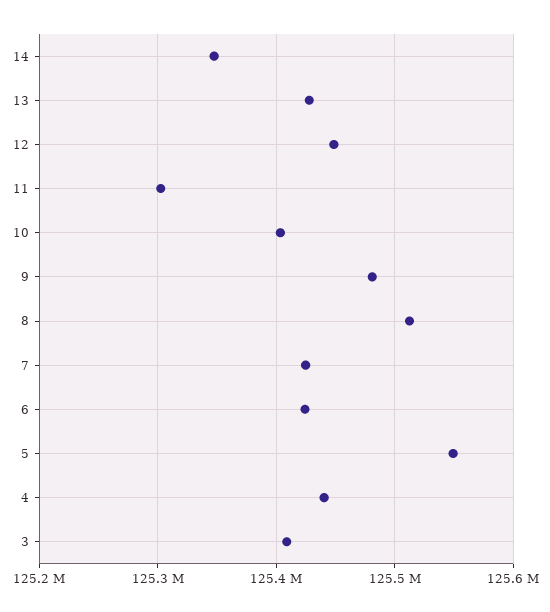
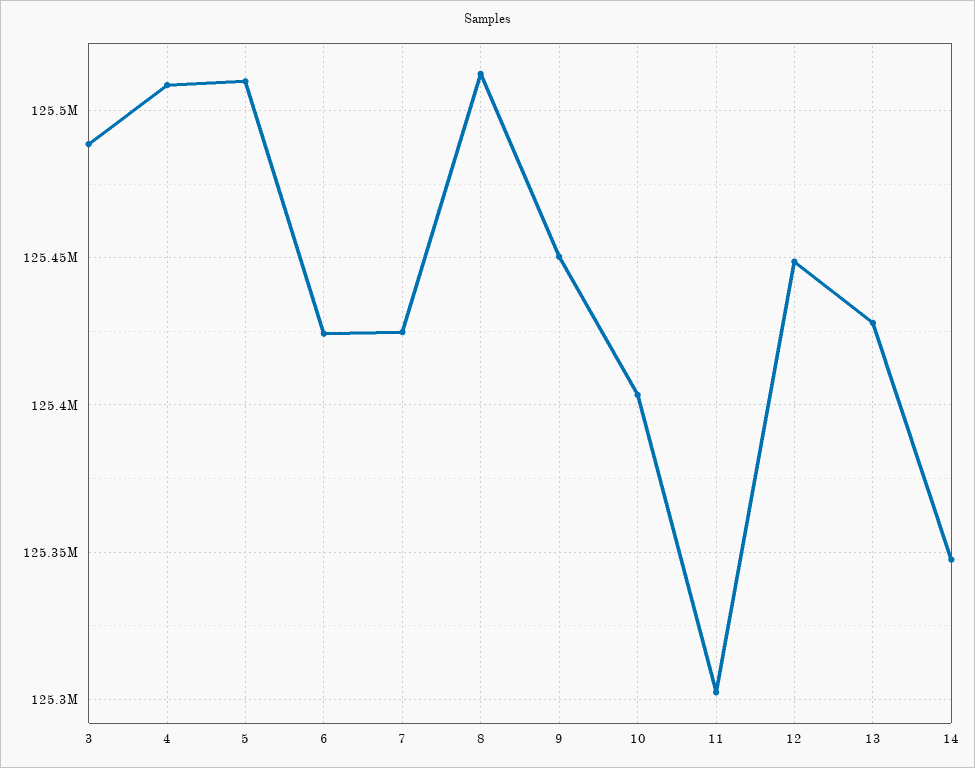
  {
    "14": 125350000,
    "13": 125430000,
    "12": 125450000,
    "11": 125300000,
    "10": 125405000,
-   "9": 125480000,
+   "9": 125450000,
    "8": 125510000,
    "7": 125425000,
    "6": 125425000,
-   "5": 125550000,
+   "5": 125510000,
-   "4": 125440000,
+   "4": 125510000,
-   "3": 125410000
+   "3": 125490000
  }

